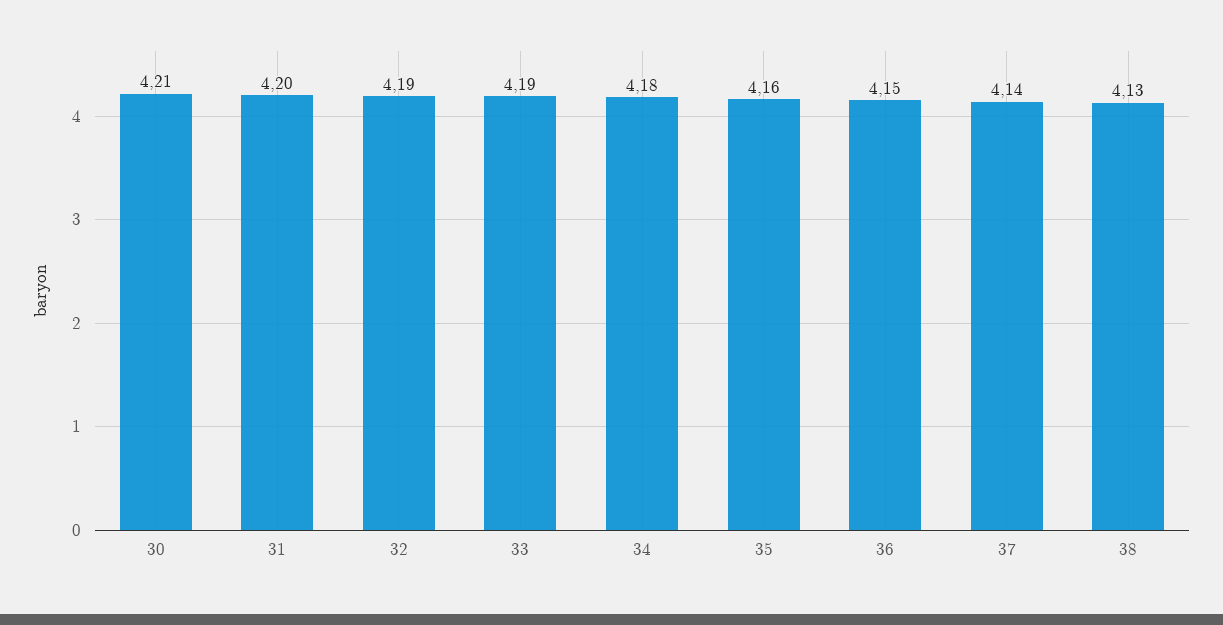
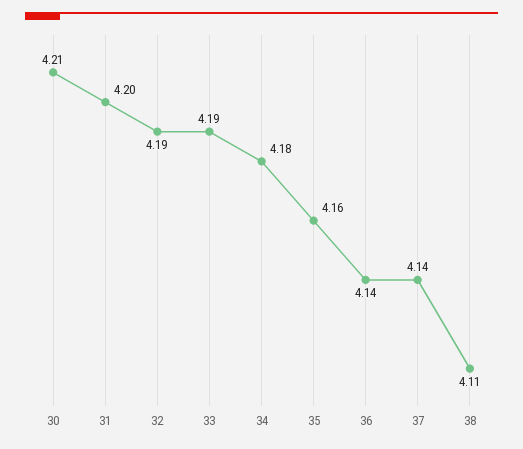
  {
    "30": 4.21,
    "31": 4.2,
    "32": 4.19,
    "33": 4.19,
    "34": 4.18,
    "35": 4.16,
-   "36": 4.15,
+   "36": 4.14,
    "37": 4.14,
-   "38": 4.13
+   "38": 4.11
  }

